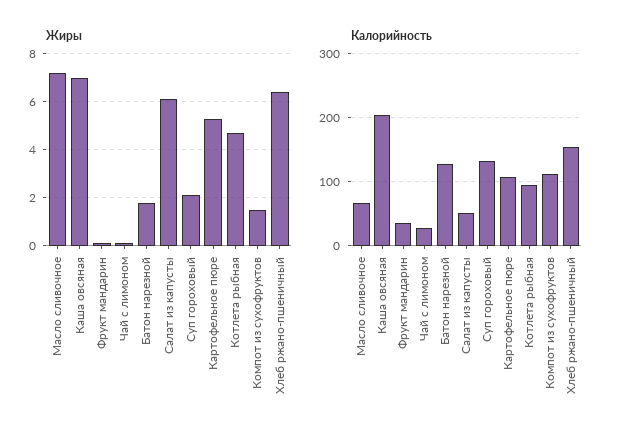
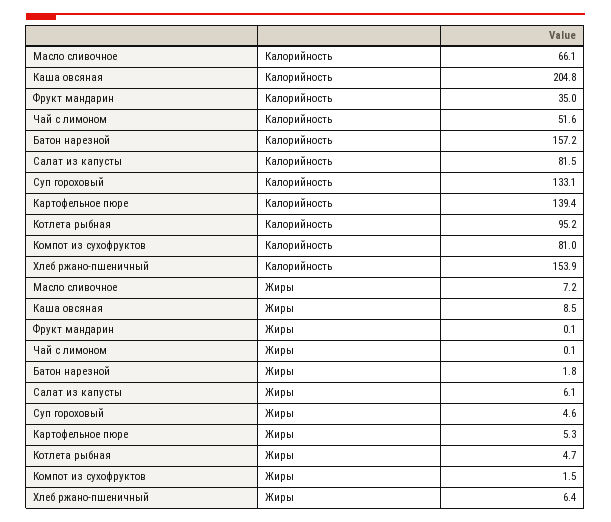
  {
    "Жиры": {
      "Масло сливочное": 7.2,
-     "Каша овсяная": 7,
+     "Каша овсяная": 8.5,
      "Фрукт мандарин": 0.1,
      "Чай с лимоном": 0.1,
      "Батон нарезной": 1.8,
      "Салат из капусты": 6.1,
-     "Суп гороховый": 2,
+     "Суп гороховый": 4.6,
      "Картофельное пюре": 5.3,
      "Котлета рыбная": 4.7,
      "Компот из сухофруктов": 1.5,
      "Хлеб ржано-пшеничный": 6.4
    },
    "Калорийность": {
      "Масло сливочное": 66.1,
      "Каша овсяная": 204.8,
      "Фрукт мандарин": 35,
-     "Чай с лимоном": 30,
+     "Чай с лимоном": 51.6,
-     "Батон нарезной": 130,
+     "Батон нарезной": 157.2,
-     "Салат из капусты": 50,
+     "Салат из капусты": 81.5,
      "Суп гороховый": 133.1,
-     "Картофельное пюре": 110,
+     "Картофельное пюре": 139.4,
      "Котлета рыбная": 95.2,
-     "Компот из сухофруктов": 110,
+     "Компот из сухофруктов": 81,
      "Хлеб ржано-пшеничный": 153.9
    }
  }

